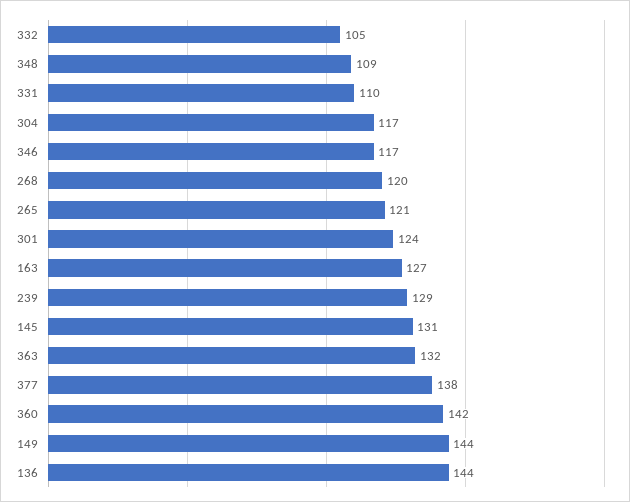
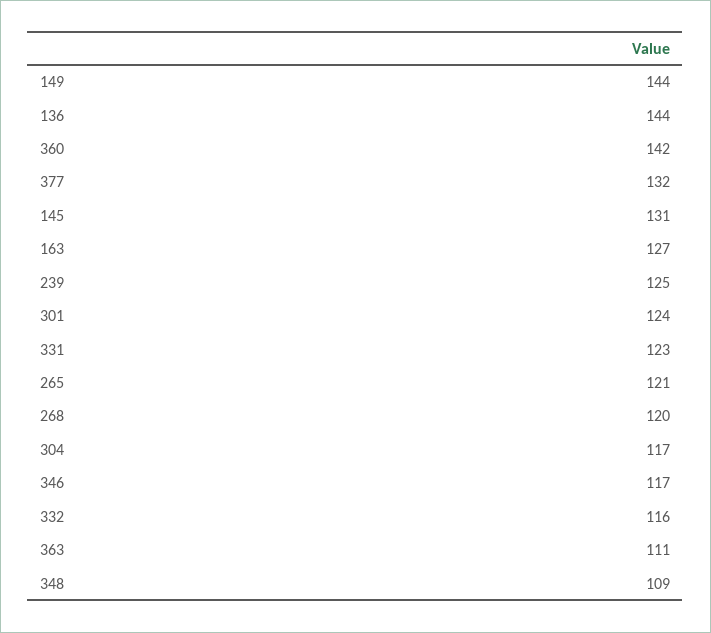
  {
-   "332": 105,
+   "332": 116,
    "348": 109,
-   "331": 110,
+   "331": 123,
    "304": 117,
    "346": 117,
    "268": 120,
    "265": 121,
    "301": 124,
    "163": 127,
-   "239": 129,
+   "239": 125,
    "145": 131,
-   "363": 132,
+   "363": 111,
-   "377": 138,
+   "377": 132,
    "360": 142,
    "149": 144,
    "136": 144
  }

